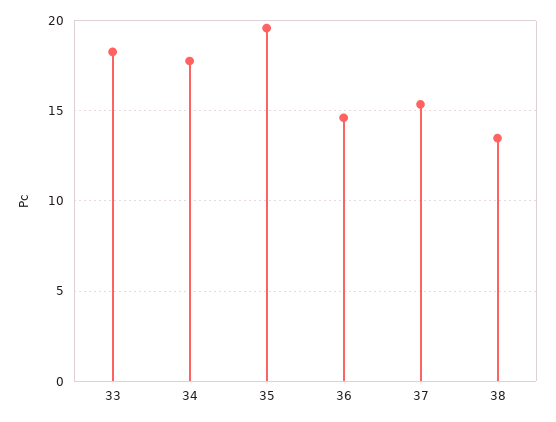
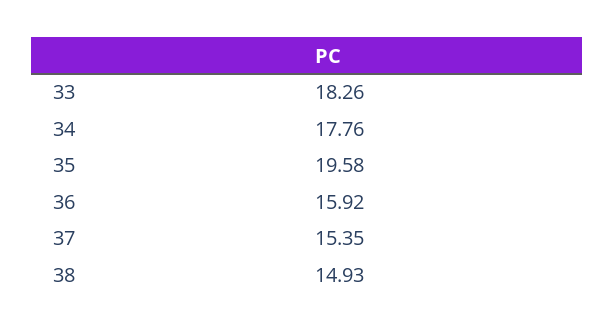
  {
    "33": 18.26,
    "34": 17.76,
    "35": 19.58,
-   "36": 14.5,
+   "36": 15.92,
    "37": 15.35,
-   "38": 13.5
+   "38": 14.93
  }

